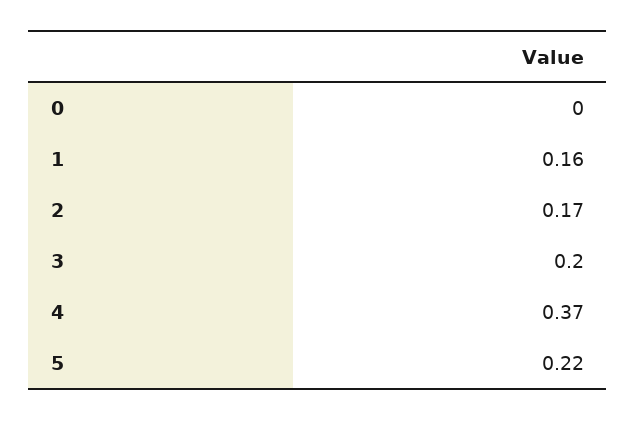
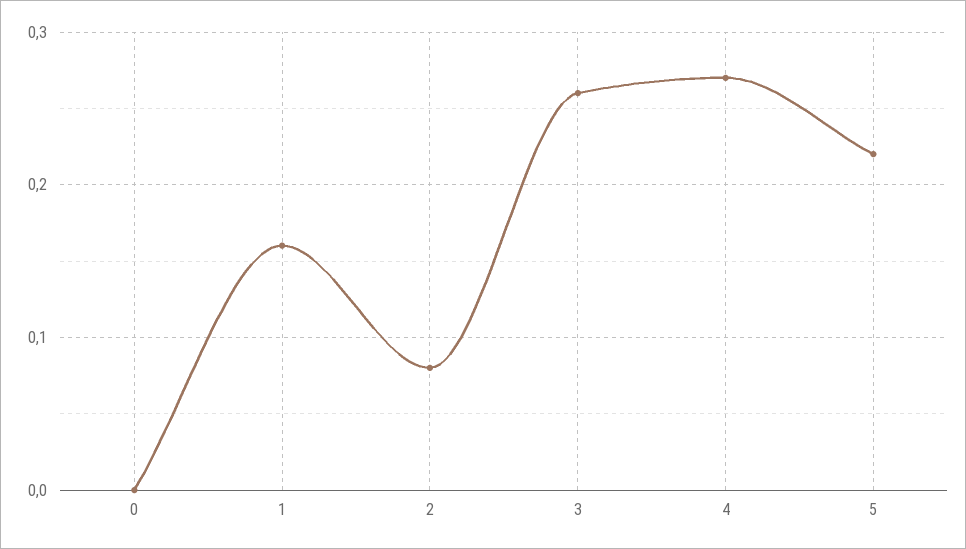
  {
    "0": 0,
    "1": 0.16,
-   "2": 0.17,
+   "2": 0.08,
-   "3": 0.2,
+   "3": 0.26,
-   "4": 0.37,
+   "4": 0.27,
    "5": 0.22
  }

